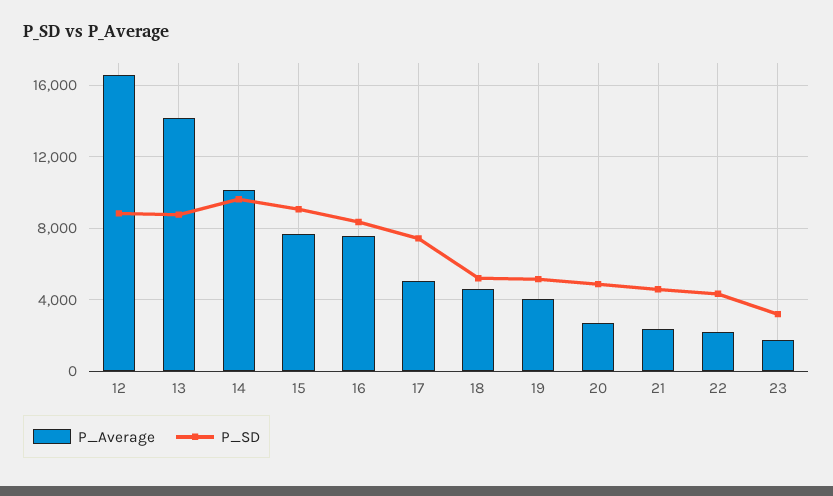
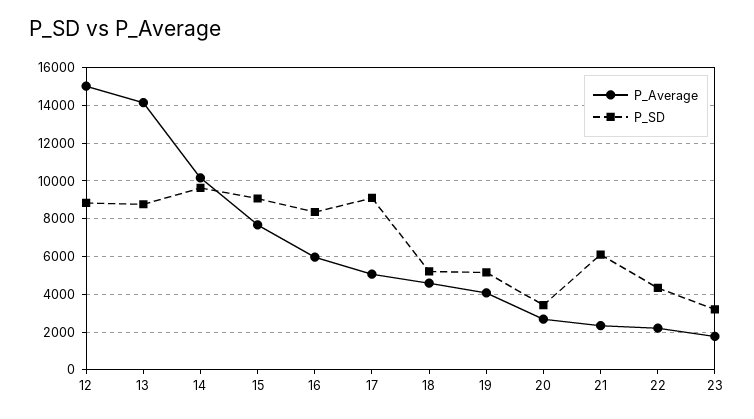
  {
    "P_Average": {
-     "12": 16500,
+     "12": 15000,
      "13": 14000,
      "14": 10000,
      "15": 7500,
-     "16": 7500,
+     "16": 6000,
      "17": 5000,
      "18": 4500,
      "19": 4000,
      "20": 2500,
      "21": 2500,
      "22": 2000,
      "23": 2000
    },
    "P_SD": {
      "12": 9000,
      "13": 9000,
      "14": 9500,
      "15": 9000,
      "16": 8500,
-     "17": 7500,
+     "17": 9000,
      "18": 5000,
      "19": 5000,
-     "20": 5000,
+     "20": 3500,
-     "21": 4500,
+     "21": 6000,
      "22": 4500,
      "23": 3000
    }
  }

